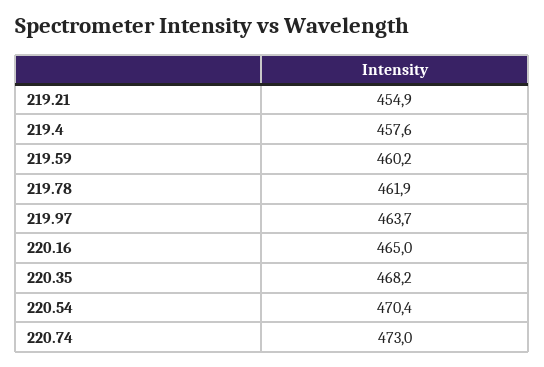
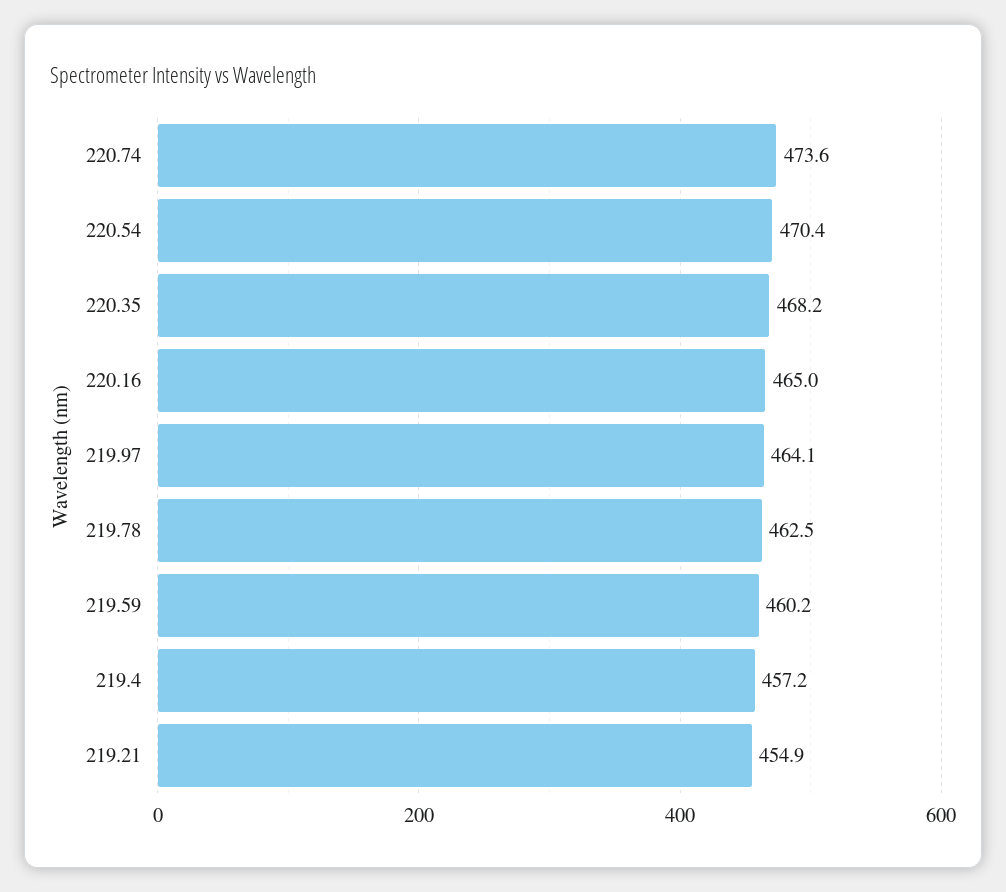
  {
    "219.21": 454.9,
-   "219.4": 457.6,
+   "219.4": 457.2,
    "219.59": 460.2,
-   "219.78": 461.9,
+   "219.78": 462.5,
-   "219.97": 463.7,
+   "219.97": 464.1,
    "220.16": 465,
    "220.35": 468.2,
    "220.54": 470.4,
-   "220.74": 473
+   "220.74": 473.6
  }

